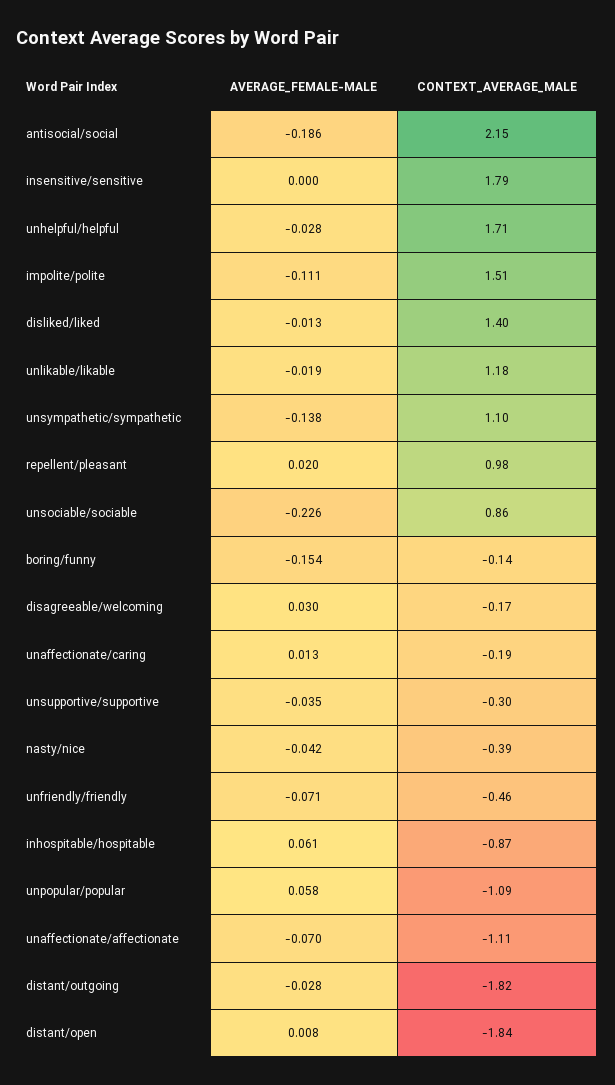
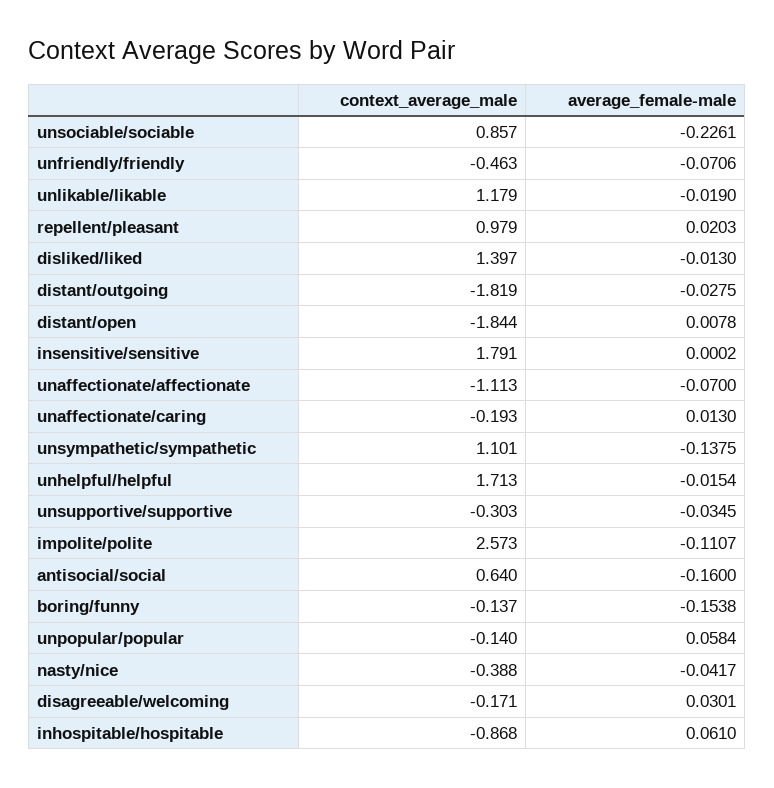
  {
    "AVERAGE_FEMALE-MALE": {
-     "antisocial/social": -0.186,
+     "antisocial/social": -0.16,
      "insensitive/sensitive": 0.0002,
-     "unhelpful/helpful": -0.028,
+     "unhelpful/helpful": -0.0154,
      "impolite/polite": -0.1107,
      "disliked/liked": -0.013,
      "unlikable/likable": -0.019,
      "unsympathetic/sympathetic": -0.1375,
      "repellent/pleasant": 0.0203,
      "unsociable/sociable": -0.2261,
      "boring/funny": -0.1538,
      "disagreeable/welcoming": 0.0301,
      "unaffectionate/caring": 0.013,
      "unsupportive/supportive": -0.0345,
      "nasty/nice": -0.0417,
      "unfriendly/friendly": -0.0706,
      "inhospitable/hospitable": 0.061,
      "unpopular/popular": 0.0584,
      "unaffectionate/affectionate": -0.07,
      "distant/outgoing": -0.0275,
      "distant/open": 0.0078
    },
    "CONTEXT_AVERAGE_MALE": {
-     "antisocial/social": 2.15,
+     "antisocial/social": 0.64,
      "insensitive/sensitive": 1.791,
      "unhelpful/helpful": 1.713,
-     "impolite/polite": 1.51,
+     "impolite/polite": 2.573,
      "disliked/liked": 1.397,
      "unlikable/likable": 1.179,
      "unsympathetic/sympathetic": 1.101,
      "repellent/pleasant": 0.979,
      "unsociable/sociable": 0.857,
      "boring/funny": -0.137,
      "disagreeable/welcoming": -0.171,
      "unaffectionate/caring": -0.193,
      "unsupportive/supportive": -0.303,
      "nasty/nice": -0.388,
      "unfriendly/friendly": -0.463,
      "inhospitable/hospitable": -0.868,
-     "unpopular/popular": -1.09,
+     "unpopular/popular": -0.14,
      "unaffectionate/affectionate": -1.113,
      "distant/outgoing": -1.819,
      "distant/open": -1.844
    }
  }

